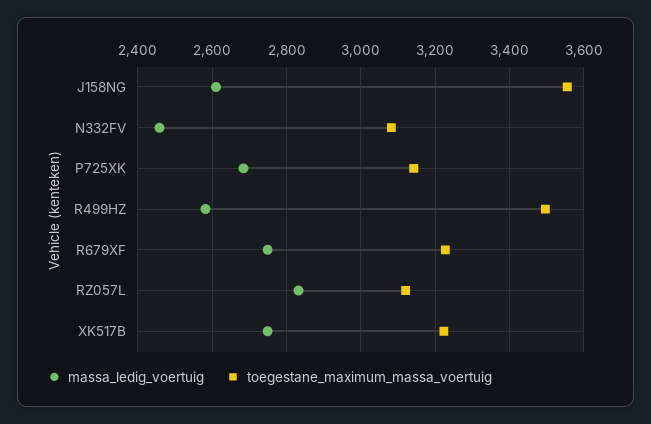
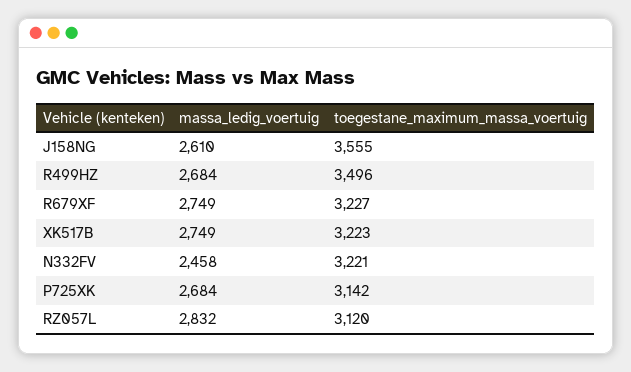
  {
    "massa_ledig_voertuig": {
      "J158NG": 2610,
      "N332FV": 2458,
      "P725XK": 2684,
-     "R499HZ": 2580,
+     "R499HZ": 2684,
      "R679XF": 2749,
      "RZ057L": 2832,
      "XK517B": 2749
    },
    "toegestane_maximum_massa_voertuig": {
      "J158NG": 3555,
-     "N332FV": 3080,
+     "N332FV": 3221,
      "P725XK": 3142,
      "R499HZ": 3496,
      "R679XF": 3227,
      "RZ057L": 3120,
      "XK517B": 3223
    }
  }

